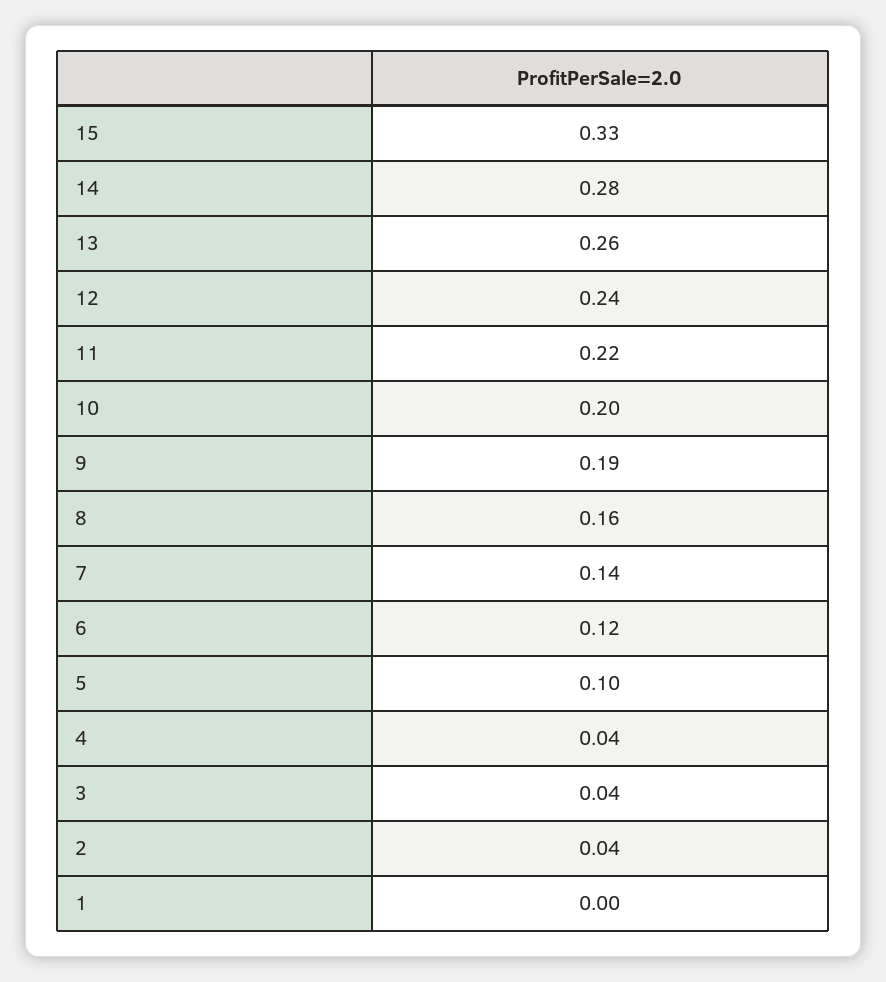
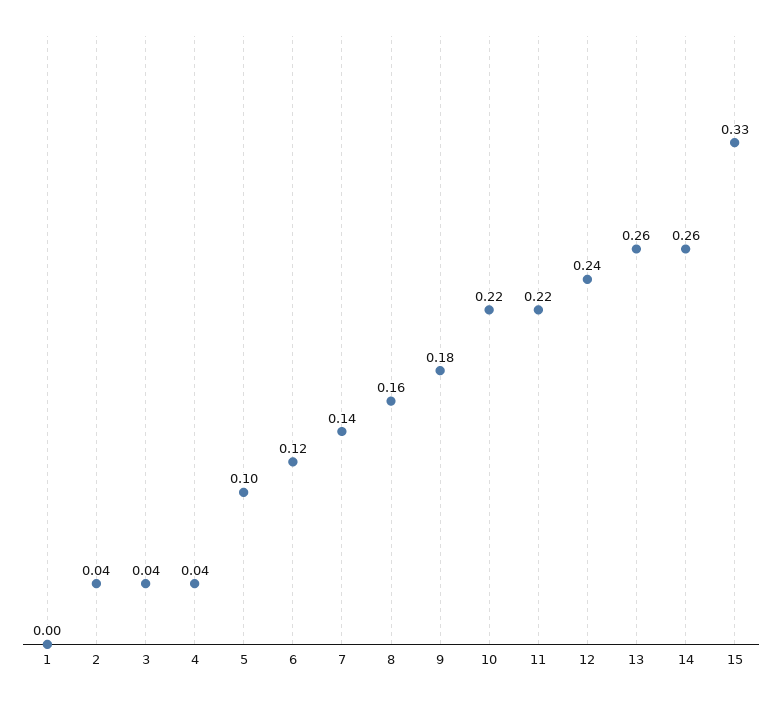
  {
    "15": 0.33,
-   "14": 0.28,
+   "14": 0.26,
    "13": 0.26,
    "12": 0.24,
    "11": 0.22,
-   "10": 0.2,
+   "10": 0.22,
-   "9": 0.19,
+   "9": 0.18,
    "8": 0.16,
    "7": 0.14,
    "6": 0.12,
    "5": 0.1,
    "4": 0.04,
    "3": 0.04,
    "2": 0.04,
    "1": 0
  }

